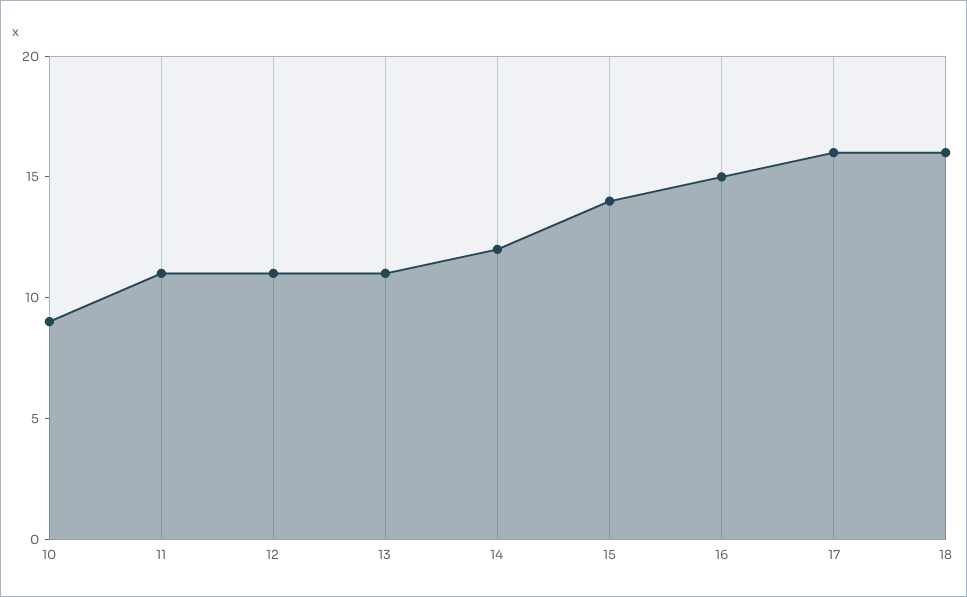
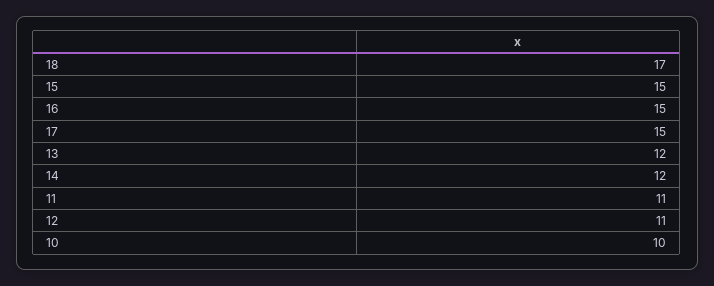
  {
-   "10": 9,
+   "10": 10,
    "11": 11,
    "12": 11,
-   "13": 11,
+   "13": 12,
    "14": 12,
-   "15": 14,
+   "15": 15,
    "16": 15,
-   "17": 16,
+   "17": 15,
-   "18": 16
+   "18": 17
  }

